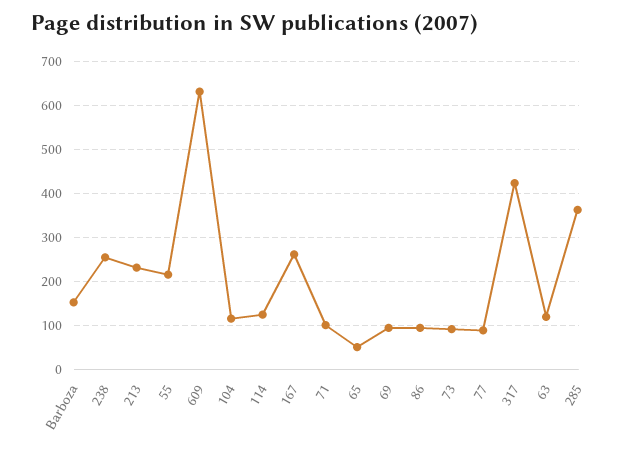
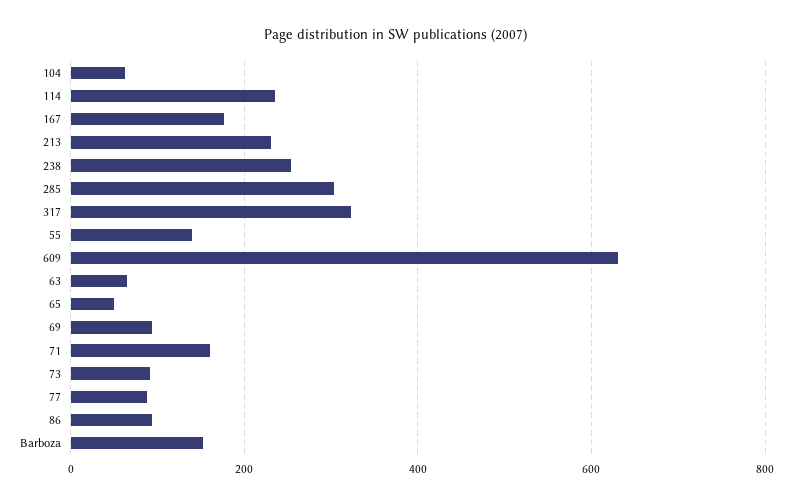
  {
    "Barboza": 160,
    "238": 260,
    "213": 240,
-   "55": 220,
+   "55": 140,
    "609": 640,
-   "104": 120,
+   "104": 60,
-   "114": 120,
+   "114": 240,
-   "167": 260,
+   "167": 180,
-   "71": 100,
+   "71": 160,
    "65": 60,
    "69": 100,
    "86": 100,
    "73": 100,
    "77": 80,
-   "317": 420,
+   "317": 320,
-   "63": 120,
+   "63": 60,
-   "285": 360
+   "285": 300
  }

